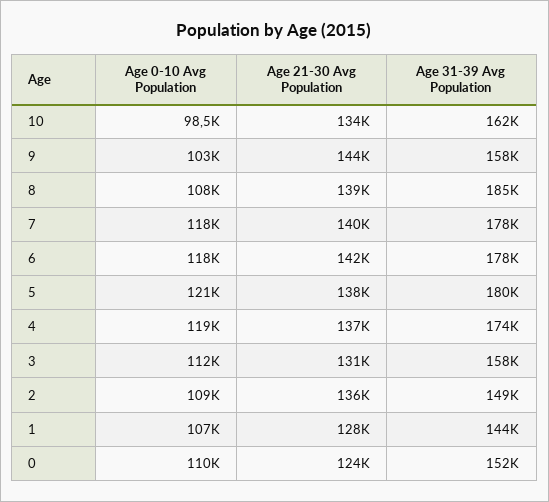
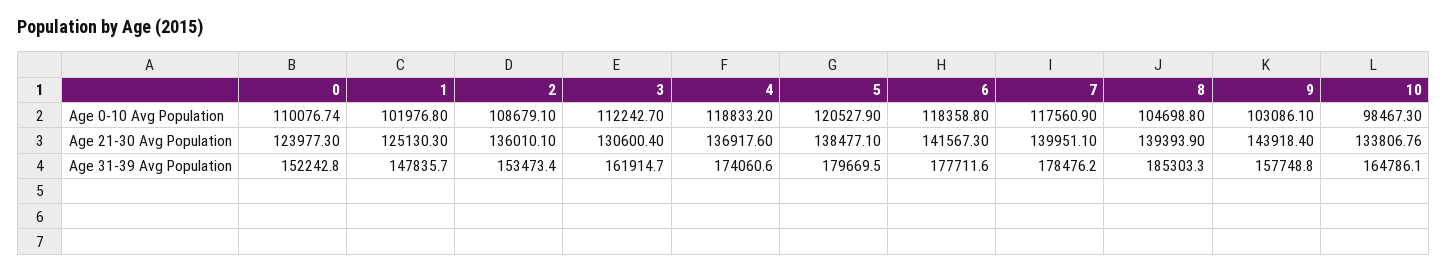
  {
    "Age 0-10 Avg Population": {
      "10": 98467.3,
      "9": 103086.1,
-     "8": 108000,
+     "8": 104698.8,
      "7": 117560.9,
      "6": 118358.8,
      "5": 120527.9,
      "4": 118833.2,
      "3": 112242.7,
      "2": 108679.1,
-     "1": 107000,
+     "1": 101976.8,
      "0": 110076.74
    },
    "Age 21-30 Avg Population": {
      "10": 133806.76,
      "9": 143918.4,
      "8": 139393.9,
      "7": 139951.1,
      "6": 141567.3,
      "5": 138477.1,
      "4": 136917.6,
      "3": 130600.4,
      "2": 136010.1,
-     "1": 128000,
+     "1": 125130.3,
      "0": 123977.3
    },
    "Age 31-39 Avg Population": {
-     "10": 162000,
+     "10": 164786.1,
      "9": 157748.8,
      "8": 185303.3,
      "7": 178476.2,
      "6": 177711.6,
      "5": 179669.5,
      "4": 174060.6,
-     "3": 158000,
+     "3": 161914.7,
-     "2": 149000,
+     "2": 153473.4,
-     "1": 144000,
+     "1": 147835.7,
      "0": 152242.8
    }
  }

